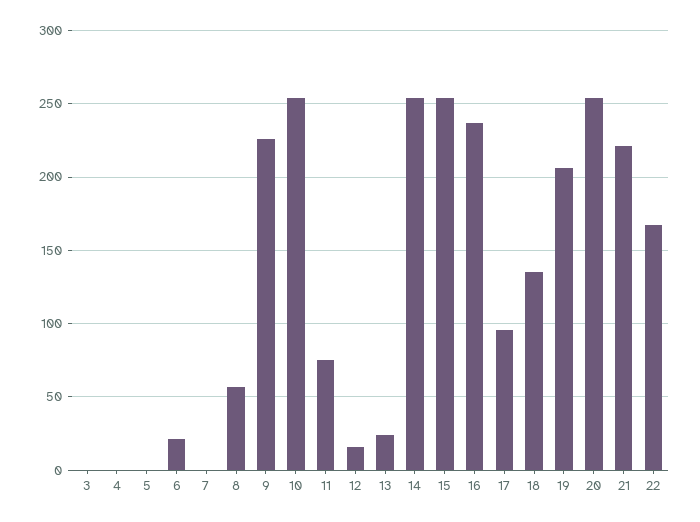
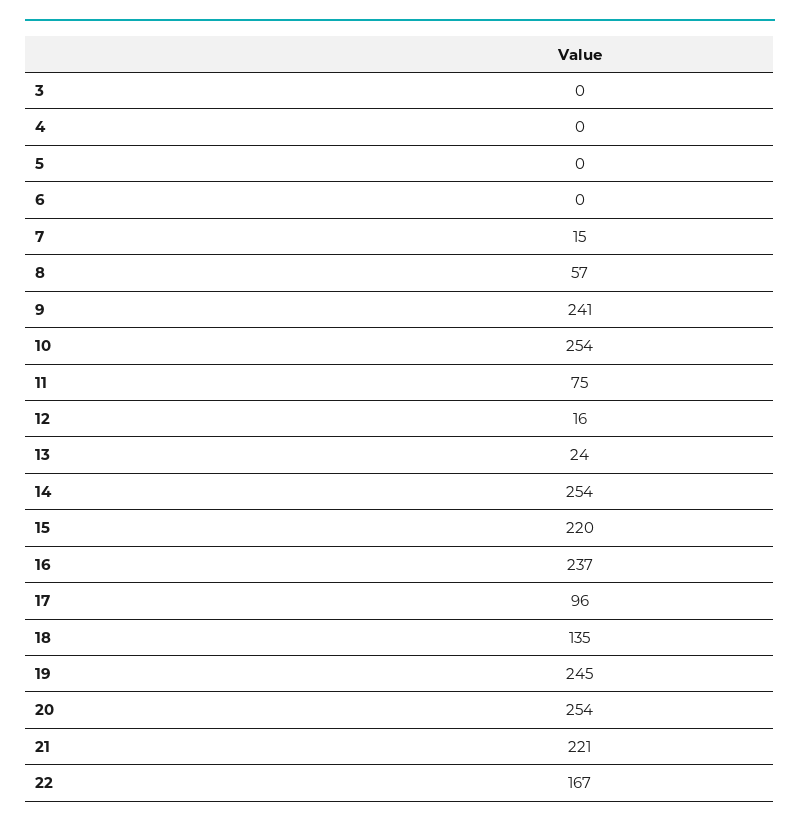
  {
    "3": 0,
    "4": 0,
    "5": 0,
-   "6": 20,
+   "6": 0,
-   "7": 0,
+   "7": 15,
    "8": 57,
-   "9": 225,
+   "9": 241,
    "10": 254,
    "11": 75,
    "12": 16,
    "13": 24,
    "14": 254,
-   "15": 255,
+   "15": 220,
    "16": 237,
    "17": 96,
    "18": 135,
-   "19": 205,
+   "19": 245,
    "20": 254,
    "21": 221,
    "22": 167
  }

